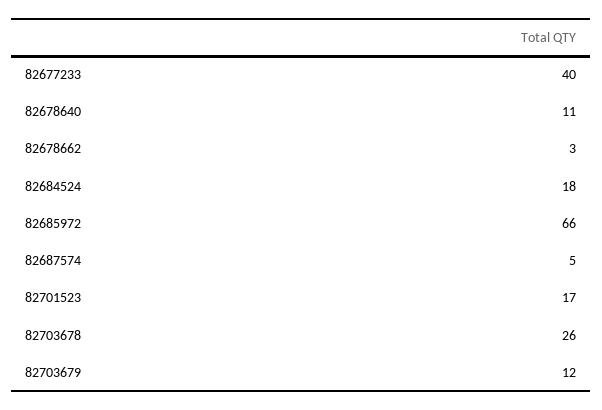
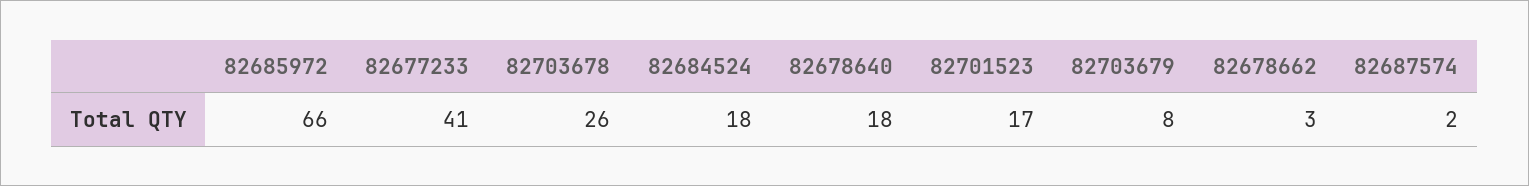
  {
-   "82677233": 40,
+   "82677233": 41,
-   "82678640": 11,
+   "82678640": 18,
    "82678662": 3,
    "82684524": 18,
    "82685972": 66,
-   "82687574": 5,
+   "82687574": 2,
    "82701523": 17,
    "82703678": 26,
-   "82703679": 12
+   "82703679": 8
  }

